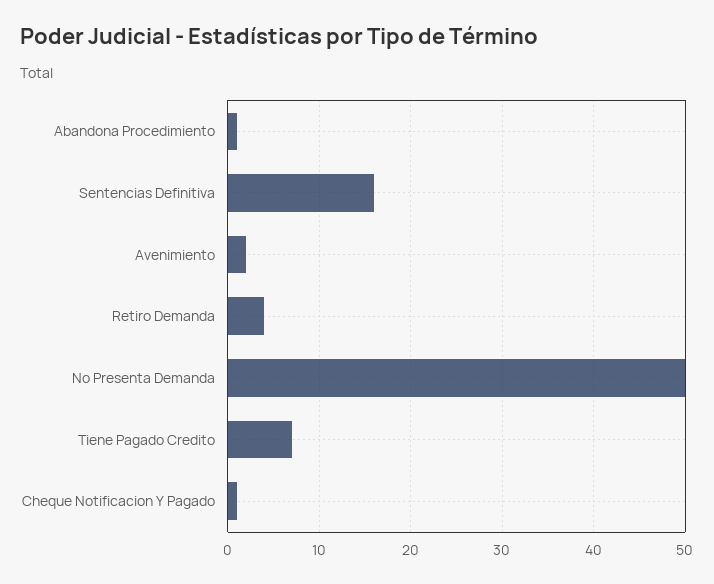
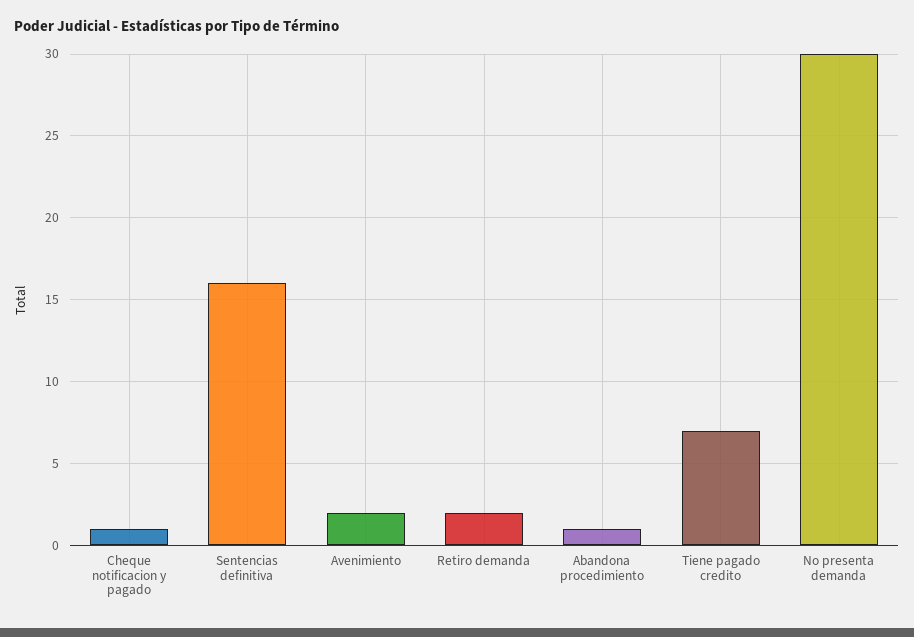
  {
    "Abandona Procedimiento": 1,
    "Sentencias Definitiva": 16,
    "Avenimiento": 2,
-   "Retiro Demanda": 4,
+   "Retiro Demanda": 2,
-   "No Presenta Demanda": 50,
+   "No Presenta Demanda": 30,
    "Tiene Pagado Credito": 7,
    "Cheque Notificacion Y Pagado": 1
  }

